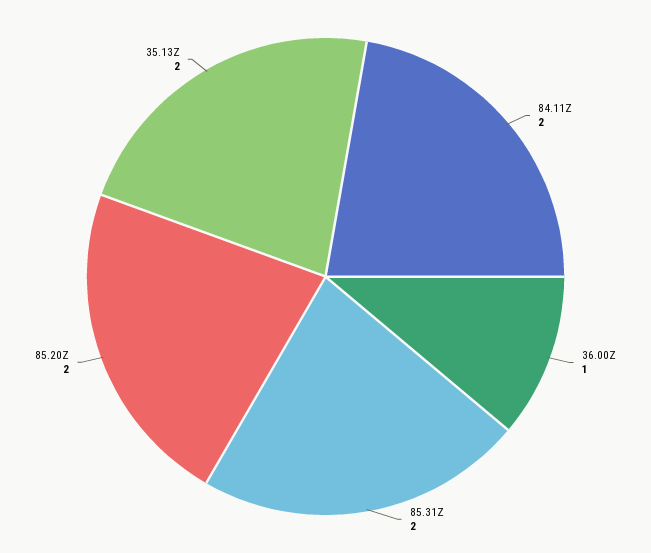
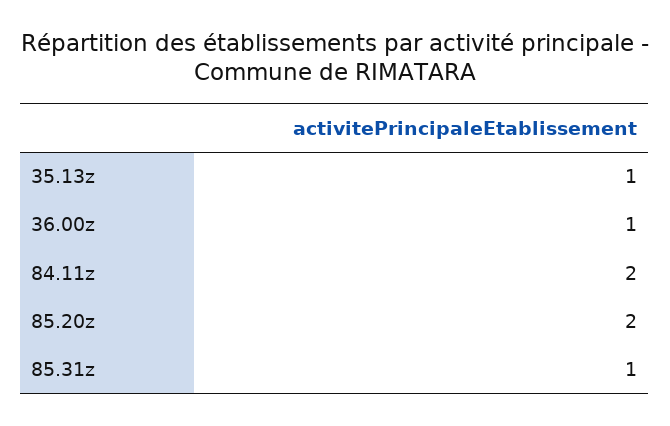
  {
    "84.11Z": 2,
    "36.00Z": 1,
-   "85.31Z": 2,
+   "85.31Z": 1,
    "85.20Z": 2,
-   "35.13Z": 2
+   "35.13Z": 1
  }

